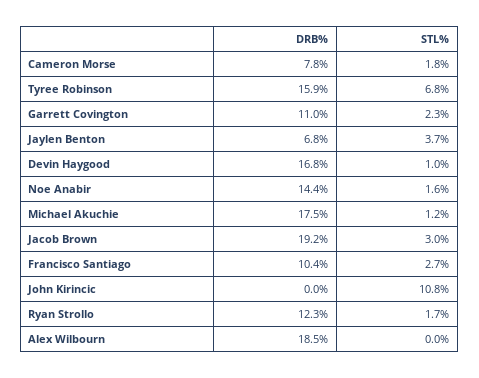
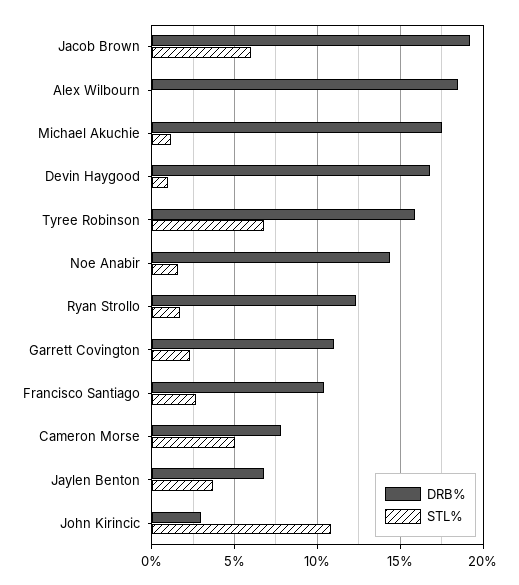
  {
    "DRB%": {
      "Cameron Morse": 7.8,
      "Tyree Robinson": 15.9,
      "Garrett Covington": 11,
      "Jaylen Benton": 6.8,
      "Devin Haygood": 16.8,
      "Noe Anabir": 14.4,
      "Michael Akuchie": 17.5,
      "Jacob Brown": 19.2,
      "Francisco Santiago": 10.4,
-     "John Kirincic": 0,
+     "John Kirincic": 3,
      "Ryan Strollo": 12.3,
      "Alex Wilbourn": 18.5
    },
    "STL%": {
-     "Cameron Morse": 1.8,
+     "Cameron Morse": 5,
      "Tyree Robinson": 6.8,
      "Garrett Covington": 2.3,
      "Jaylen Benton": 3.7,
      "Devin Haygood": 1,
      "Noe Anabir": 1.6,
      "Michael Akuchie": 1.2,
-     "Jacob Brown": 3,
+     "Jacob Brown": 6,
      "Francisco Santiago": 2.7,
      "John Kirincic": 10.8,
      "Ryan Strollo": 1.7,
      "Alex Wilbourn": 0
    }
  }

